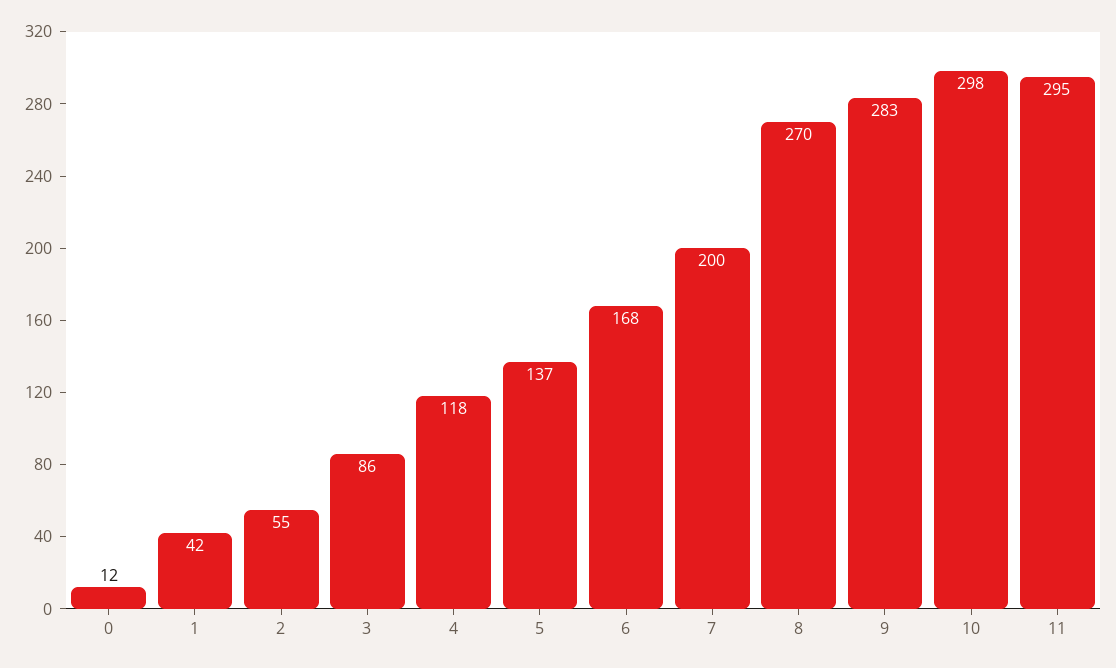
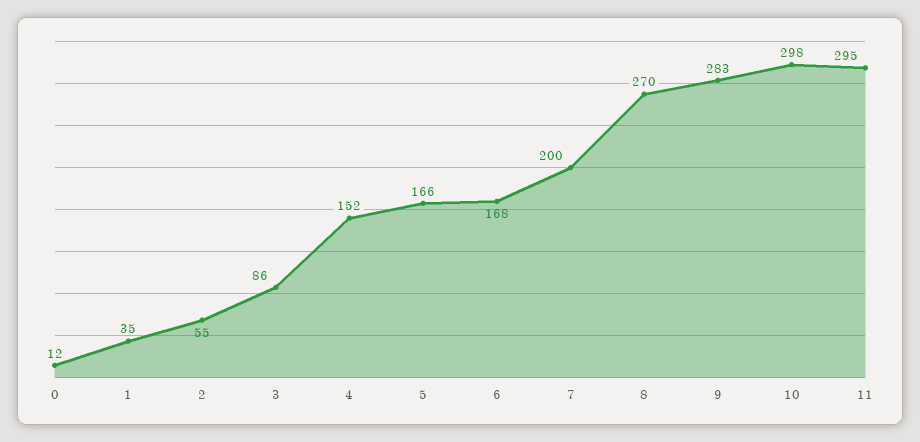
  {
    "0": 12,
-   "1": 42,
+   "1": 35,
    "2": 55,
    "3": 86,
-   "4": 118,
+   "4": 152,
-   "5": 137,
+   "5": 166,
    "6": 168,
    "7": 200,
    "8": 270,
    "9": 283,
    "10": 298,
    "11": 295
  }

